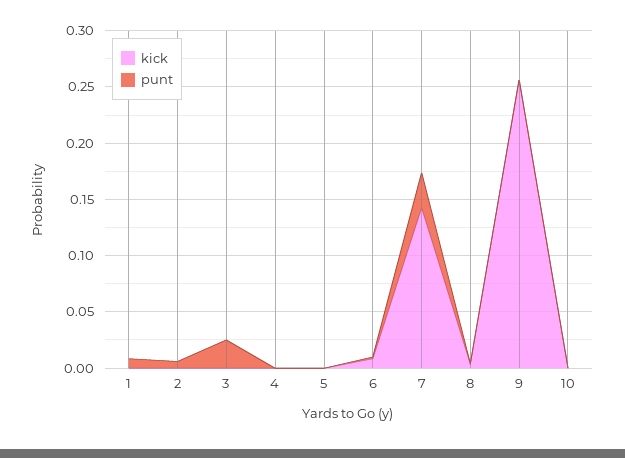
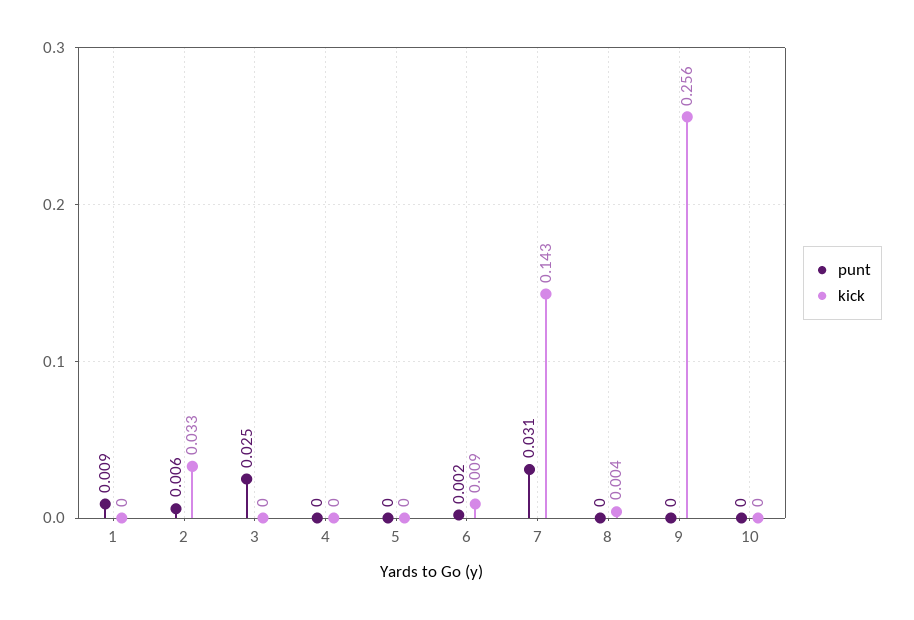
  {
    "kick": {
      "1": 0,
-     "2": 0,
+     "2": 0.033,
      "3": 0,
      "4": 0,
      "5": 0,
      "6": 0.009,
      "7": 0.143,
      "8": 0.004,
      "9": 0.256,
      "10": 0
    },
    "punt": {
      "1": 0.009,
      "2": 0.006,
      "3": 0.025,
      "4": 0,
      "5": 0,
      "6": 0.002,
      "7": 0.031,
      "8": 0,
      "9": 0,
      "10": 0
    }
  }

